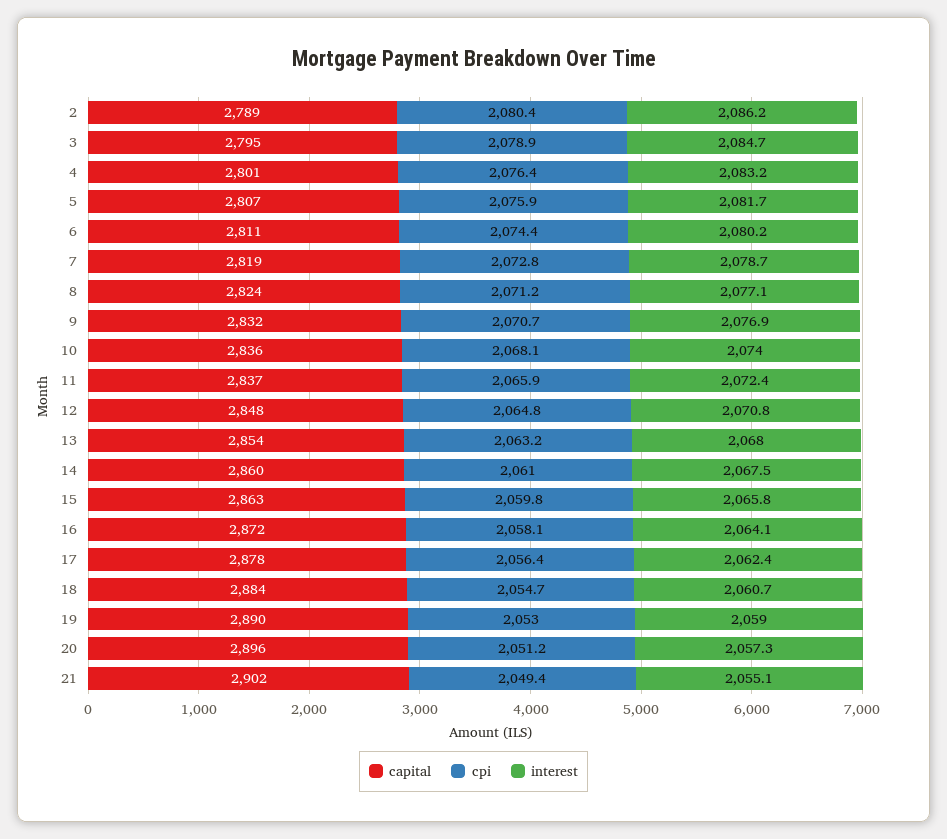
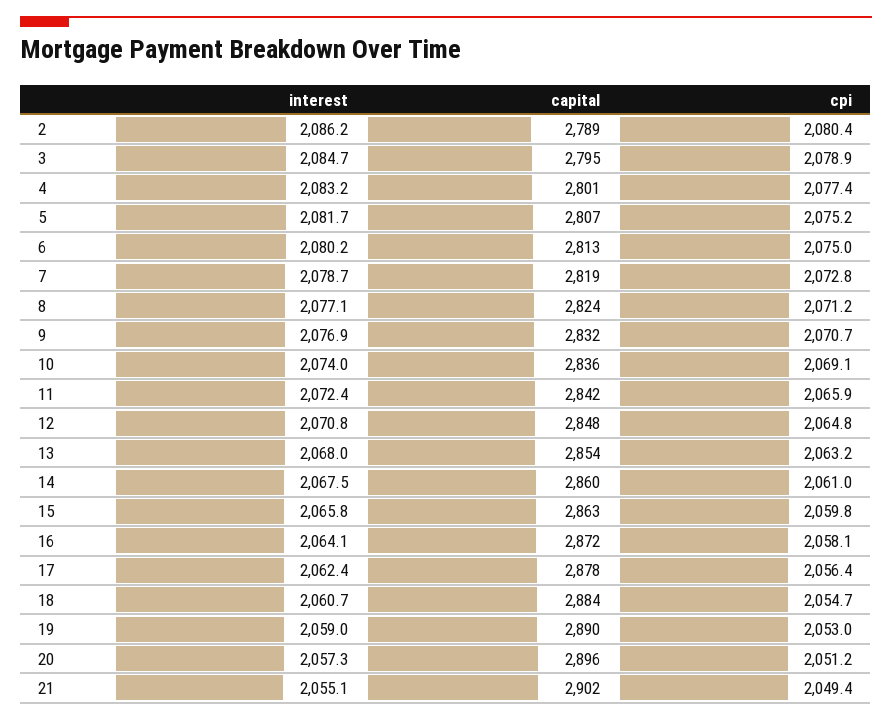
  {
    "capital": {
      "2": 2789,
      "3": 2795,
      "4": 2801,
      "5": 2807,
-     "6": 2811,
+     "6": 2813,
      "7": 2819,
      "8": 2824,
      "9": 2832,
      "10": 2836,
-     "11": 2837,
+     "11": 2842,
      "12": 2848,
      "13": 2854,
      "14": 2860,
      "15": 2863,
      "16": 2872,
      "17": 2878,
      "18": 2884,
      "19": 2890,
      "20": 2896,
      "21": 2902
    },
    "cpi": {
      "2": 2080.4,
      "3": 2078.9,
-     "4": 2076.4,
+     "4": 2077.4,
-     "5": 2075.9,
+     "5": 2075.2,
-     "6": 2074.4,
+     "6": 2075,
      "7": 2072.8,
      "8": 2071.2,
      "9": 2070.7,
-     "10": 2068.1,
+     "10": 2069.1,
      "11": 2065.9,
      "12": 2064.8,
      "13": 2063.2,
      "14": 2061,
      "15": 2059.8,
      "16": 2058.1,
      "17": 2056.4,
      "18": 2054.7,
      "19": 2053,
      "20": 2051.2,
      "21": 2049.4
    },
    "interest": {
      "2": 2086.2,
      "3": 2084.7,
      "4": 2083.2,
      "5": 2081.7,
      "6": 2080.2,
      "7": 2078.7,
      "8": 2077.1,
      "9": 2076.9,
      "10": 2074,
      "11": 2072.4,
      "12": 2070.8,
      "13": 2068,
      "14": 2067.5,
      "15": 2065.8,
      "16": 2064.1,
      "17": 2062.4,
      "18": 2060.7,
      "19": 2059,
      "20": 2057.3,
      "21": 2055.1
    }
  }

